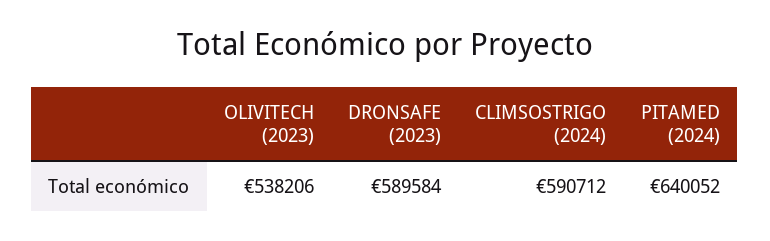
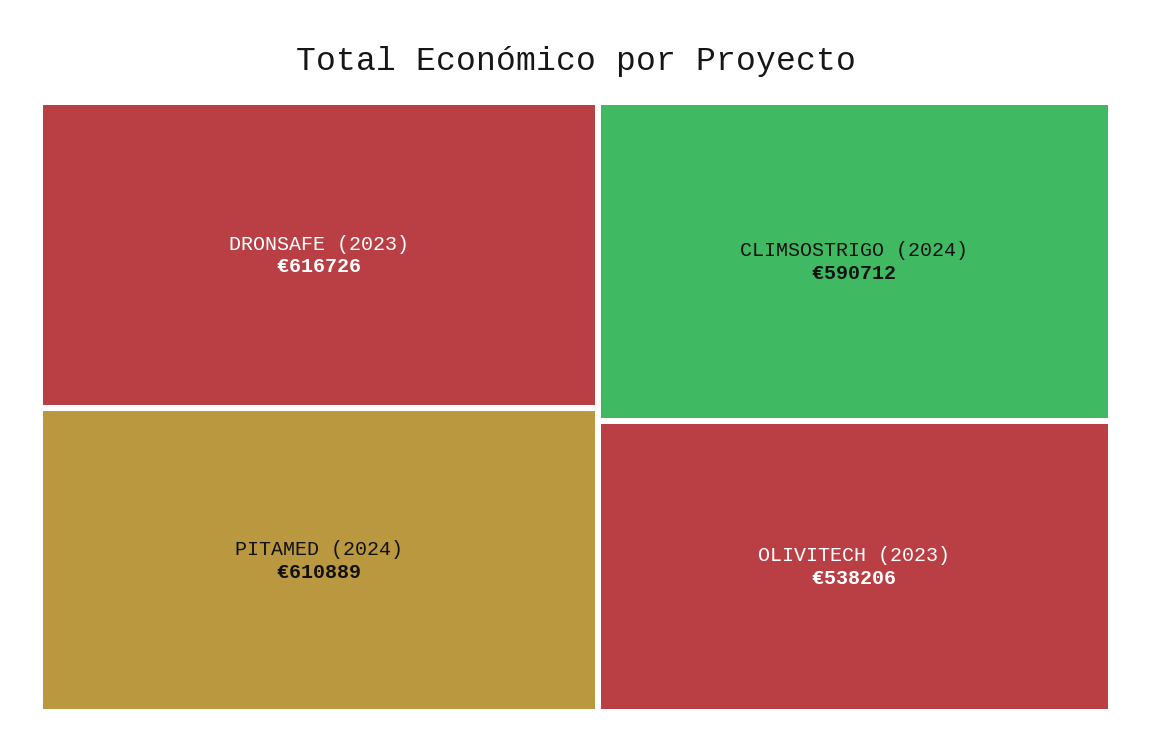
  {
    "OLIVITECH (2023)": 538206,
-   "DRONSAFE (2023)": 589584,
+   "DRONSAFE (2023)": 616726,
    "CLIMSOSTRIGO (2024)": 590712,
-   "PITAMED (2024)": 640052
+   "PITAMED (2024)": 610889
  }

